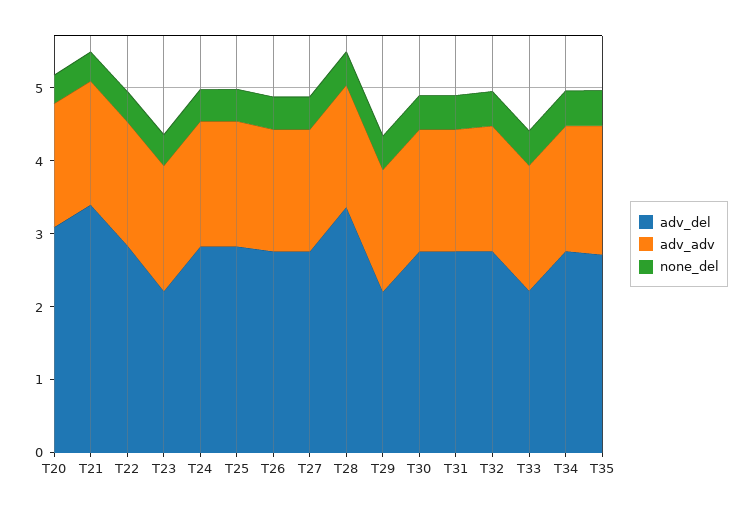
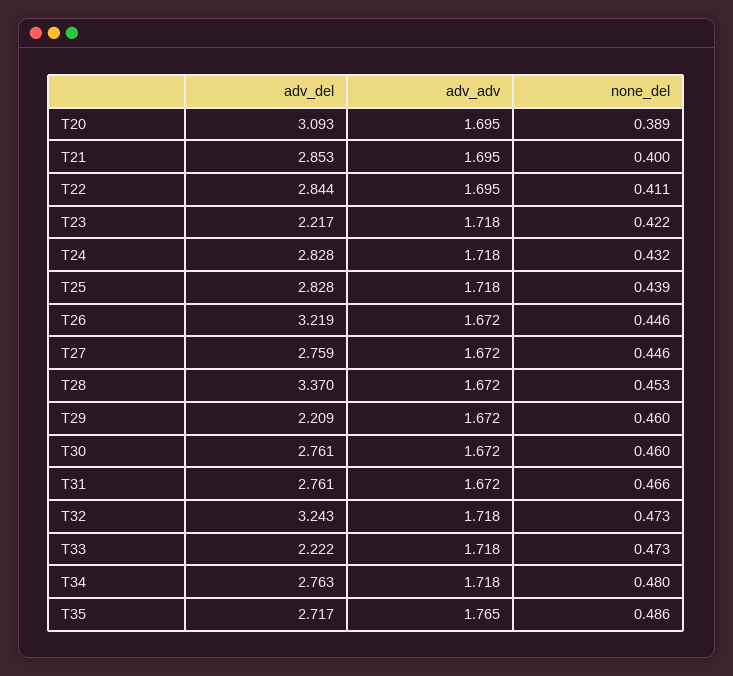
  {
    "adv_del": {
      "T20": 3.093,
-     "T21": 3.4,
+     "T21": 2.853,
      "T22": 2.844,
      "T23": 2.217,
      "T24": 2.828,
      "T25": 2.828,
-     "T26": 2.8,
+     "T26": 3.219,
      "T27": 2.759,
      "T28": 3.37,
      "T29": 2.209,
      "T30": 2.761,
      "T31": 2.761,
-     "T32": 2.8,
+     "T32": 3.243,
      "T33": 2.222,
      "T34": 2.763,
      "T35": 2.717
    },
    "adv_adv": {
      "T20": 1.695,
      "T21": 1.695,
      "T22": 1.695,
      "T23": 1.718,
      "T24": 1.718,
      "T25": 1.718,
      "T26": 1.672,
      "T27": 1.672,
      "T28": 1.672,
      "T29": 1.672,
      "T30": 1.672,
      "T31": 1.672,
      "T32": 1.718,
      "T33": 1.718,
      "T34": 1.718,
      "T35": 1.765
    },
    "none_del": {
      "T20": 0.389,
      "T21": 0.4,
      "T22": 0.411,
      "T23": 0.422,
      "T24": 0.432,
      "T25": 0.439,
      "T26": 0.446,
      "T27": 0.446,
      "T28": 0.453,
      "T29": 0.46,
      "T30": 0.46,
      "T31": 0.466,
      "T32": 0.473,
      "T33": 0.473,
      "T34": 0.48,
      "T35": 0.486
    }
  }

